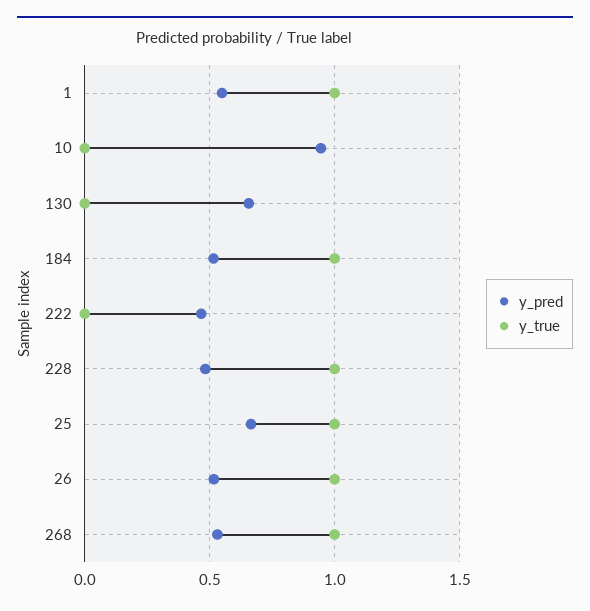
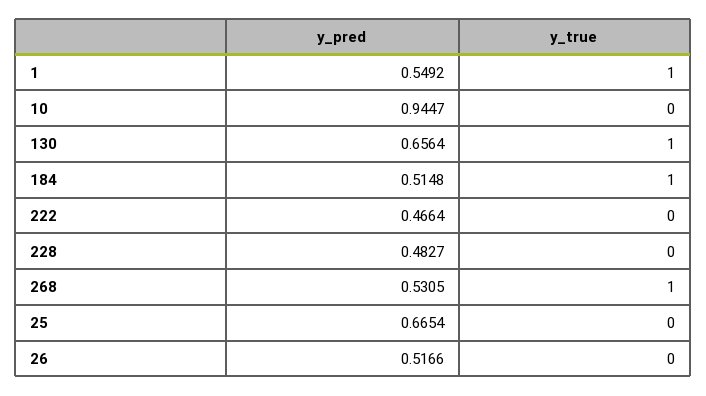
  {
    "y_pred": {
      "1": 0.5492,
      "10": 0.9447,
      "130": 0.6564,
      "184": 0.5148,
      "222": 0.4664,
      "228": 0.4827,
      "25": 0.6654,
      "26": 0.5166,
      "268": 0.5305
    },
    "y_true": {
      "1": 1,
      "10": 0,
-     "130": 0,
+     "130": 1,
      "184": 1,
      "222": 0,
-     "228": 1,
+     "228": 0,
-     "25": 1,
+     "25": 0,
-     "26": 1,
+     "26": 0,
      "268": 1
    }
  }

